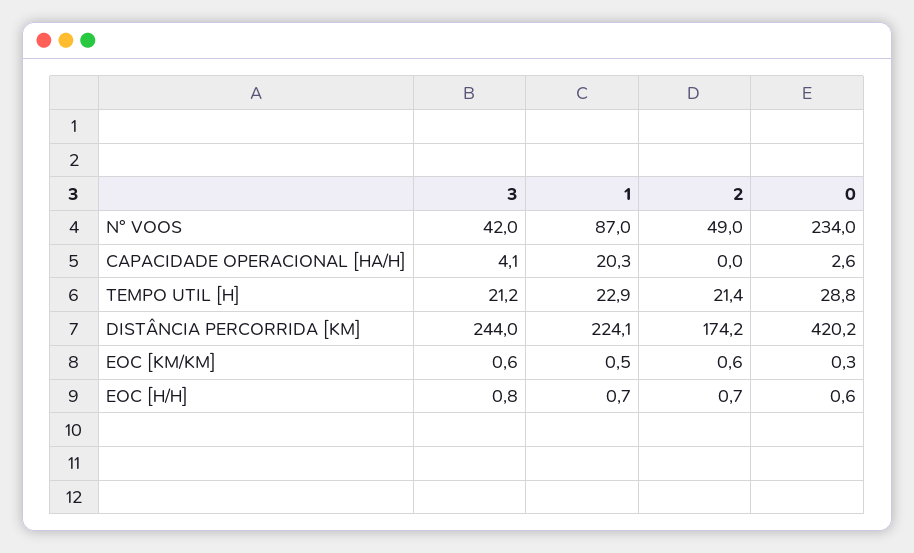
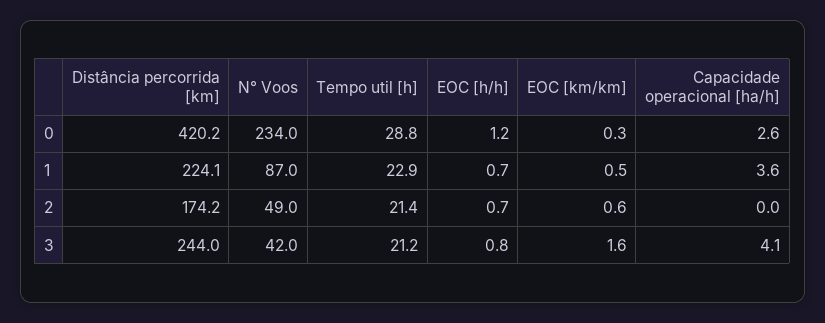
  {
    "3": {
      "N° VOOS": 42,
      "CAPACIDADE OPERACIONAL [HA/H]": 4.1,
      "TEMPO UTIL [H]": 21.2,
      "DISTÂNCIA PERCORRIDA [KM]": 244,
-     "EOC [KM/KM]": 0.6,
+     "EOC [KM/KM]": 1.6,
      "EOC [H/H]": 0.8
    },
    "1": {
      "N° VOOS": 87,
-     "CAPACIDADE OPERACIONAL [HA/H]": 20.3,
+     "CAPACIDADE OPERACIONAL [HA/H]": 3.6,
      "TEMPO UTIL [H]": 22.9,
      "DISTÂNCIA PERCORRIDA [KM]": 224.1,
      "EOC [KM/KM]": 0.5,
      "EOC [H/H]": 0.7
    },
    "2": {
      "N° VOOS": 49,
      "CAPACIDADE OPERACIONAL [HA/H]": 0,
      "TEMPO UTIL [H]": 21.4,
      "DISTÂNCIA PERCORRIDA [KM]": 174.2,
      "EOC [KM/KM]": 0.6,
      "EOC [H/H]": 0.7
    },
    "0": {
      "N° VOOS": 234,
      "CAPACIDADE OPERACIONAL [HA/H]": 2.6,
      "TEMPO UTIL [H]": 28.8,
      "DISTÂNCIA PERCORRIDA [KM]": 420.2,
      "EOC [KM/KM]": 0.3,
-     "EOC [H/H]": 0.6
+     "EOC [H/H]": 1.2
    }
  }

